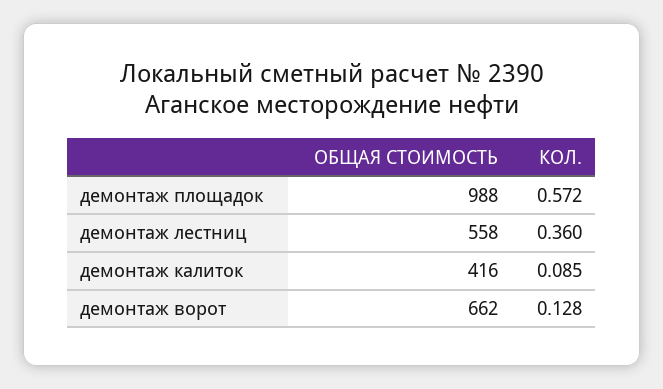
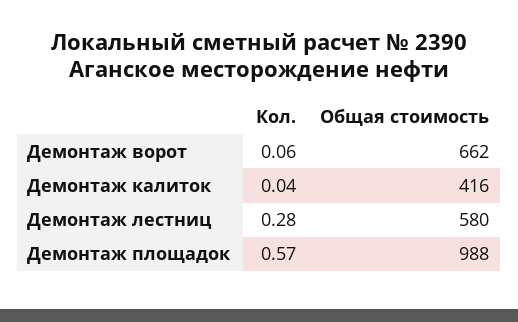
  {
    "ОБЩАЯ СТОИМОСТЬ": {
      "демонтаж площадок": 988,
-     "демонтаж лестниц": 558,
+     "демонтаж лестниц": 580,
      "демонтаж калиток": 416,
      "демонтаж ворот": 662
    },
    "КОЛ.": {
      "демонтаж площадок": 0.572,
-     "демонтаж лестниц": 0.36,
+     "демонтаж лестниц": 0.28,
-     "демонтаж калиток": 0.085,
+     "демонтаж калиток": 0.04,
-     "демонтаж ворот": 0.128
+     "демонтаж ворот": 0.06
    }
  }

